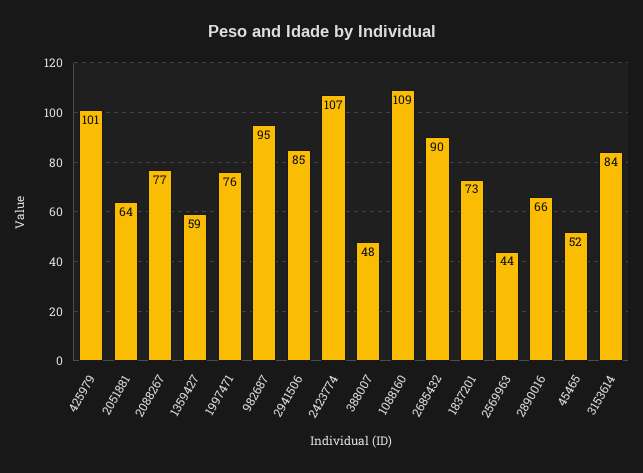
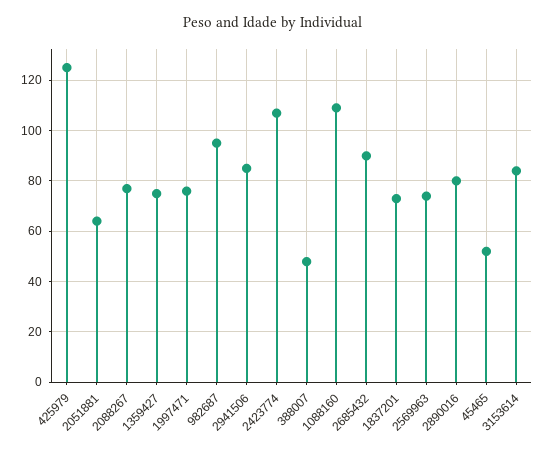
  {
-   "425979": 101,
+   "425979": 125,
    "2051881": 64,
    "2088267": 77,
-   "1359427": 59,
+   "1359427": 75,
    "1997471": 76,
    "982687": 95,
    "2941506": 85,
    "2423774": 107,
    "388007": 48,
    "1088160": 109,
    "2685432": 90,
    "1837201": 73,
-   "2569963": 44,
+   "2569963": 75,
-   "2890016": 66,
+   "2890016": 80,
    "45465": 52,
    "3153614": 84
  }

